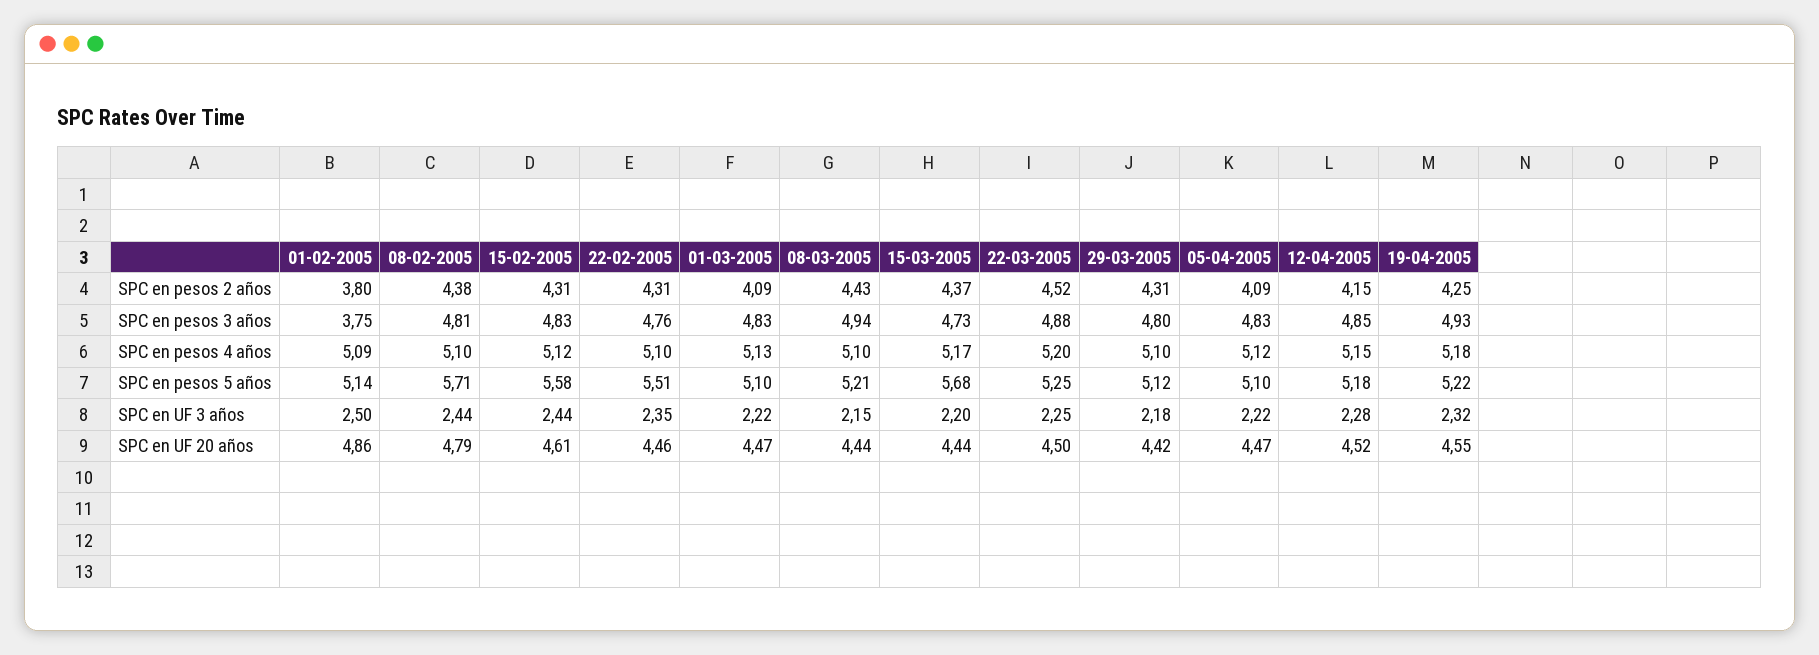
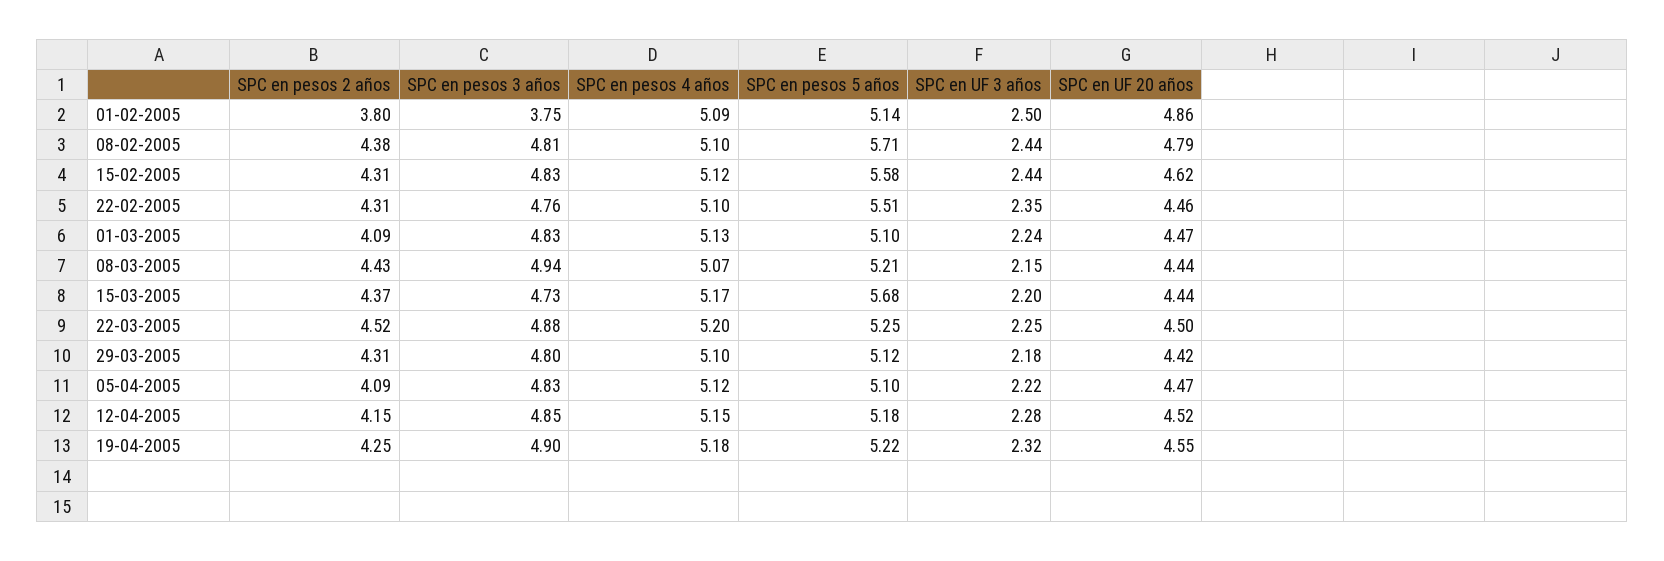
  {
    "01-02-2005": {
      "SPC en pesos 2 años": 3.8,
      "SPC en pesos 3 años": 3.75,
      "SPC en pesos 4 años": 5.09,
      "SPC en pesos 5 años": 5.14,
      "SPC en UF 3 años": 2.5,
      "SPC en UF 20 años": 4.86
    },
    "08-02-2005": {
      "SPC en pesos 2 años": 4.38,
      "SPC en pesos 3 años": 4.81,
      "SPC en pesos 4 años": 5.1,
      "SPC en pesos 5 años": 5.71,
      "SPC en UF 3 años": 2.44,
      "SPC en UF 20 años": 4.79
    },
    "15-02-2005": {
      "SPC en pesos 2 años": 4.31,
      "SPC en pesos 3 años": 4.83,
      "SPC en pesos 4 años": 5.12,
      "SPC en pesos 5 años": 5.58,
      "SPC en UF 3 años": 2.44,
-     "SPC en UF 20 años": 4.61
+     "SPC en UF 20 años": 4.62
    },
    "22-02-2005": {
      "SPC en pesos 2 años": 4.31,
      "SPC en pesos 3 años": 4.76,
      "SPC en pesos 4 años": 5.1,
      "SPC en pesos 5 años": 5.51,
      "SPC en UF 3 años": 2.35,
      "SPC en UF 20 años": 4.46
    },
    "01-03-2005": {
      "SPC en pesos 2 años": 4.09,
      "SPC en pesos 3 años": 4.83,
      "SPC en pesos 4 años": 5.13,
      "SPC en pesos 5 años": 5.1,
-     "SPC en UF 3 años": 2.22,
+     "SPC en UF 3 años": 2.24,
      "SPC en UF 20 años": 4.47
    },
    "08-03-2005": {
      "SPC en pesos 2 años": 4.43,
      "SPC en pesos 3 años": 4.94,
-     "SPC en pesos 4 años": 5.1,
+     "SPC en pesos 4 años": 5.07,
      "SPC en pesos 5 años": 5.21,
      "SPC en UF 3 años": 2.15,
      "SPC en UF 20 años": 4.44
    },
    "15-03-2005": {
      "SPC en pesos 2 años": 4.37,
      "SPC en pesos 3 años": 4.73,
      "SPC en pesos 4 años": 5.17,
      "SPC en pesos 5 años": 5.68,
      "SPC en UF 3 años": 2.2,
      "SPC en UF 20 años": 4.44
    },
    "22-03-2005": {
      "SPC en pesos 2 años": 4.52,
      "SPC en pesos 3 años": 4.88,
      "SPC en pesos 4 años": 5.2,
      "SPC en pesos 5 años": 5.25,
      "SPC en UF 3 años": 2.25,
      "SPC en UF 20 años": 4.5
    },
    "29-03-2005": {
      "SPC en pesos 2 años": 4.31,
      "SPC en pesos 3 años": 4.8,
      "SPC en pesos 4 años": 5.1,
      "SPC en pesos 5 años": 5.12,
      "SPC en UF 3 años": 2.18,
      "SPC en UF 20 años": 4.42
    },
    "05-04-2005": {
      "SPC en pesos 2 años": 4.09,
      "SPC en pesos 3 años": 4.83,
      "SPC en pesos 4 años": 5.12,
      "SPC en pesos 5 años": 5.1,
      "SPC en UF 3 años": 2.22,
      "SPC en UF 20 años": 4.47
    },
    "12-04-2005": {
      "SPC en pesos 2 años": 4.15,
      "SPC en pesos 3 años": 4.85,
      "SPC en pesos 4 años": 5.15,
      "SPC en pesos 5 años": 5.18,
      "SPC en UF 3 años": 2.28,
      "SPC en UF 20 años": 4.52
    },
    "19-04-2005": {
      "SPC en pesos 2 años": 4.25,
-     "SPC en pesos 3 años": 4.93,
+     "SPC en pesos 3 años": 4.9,
      "SPC en pesos 4 años": 5.18,
      "SPC en pesos 5 años": 5.22,
      "SPC en UF 3 años": 2.32,
      "SPC en UF 20 años": 4.55
    }
  }

